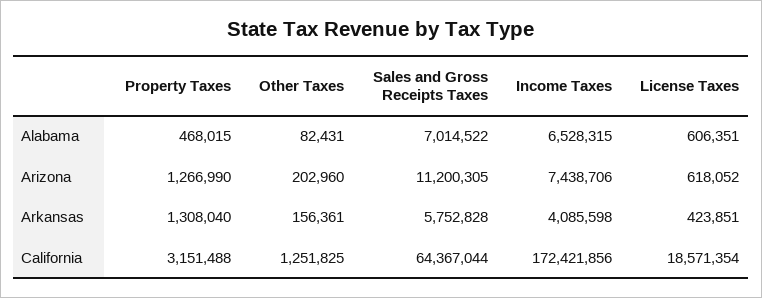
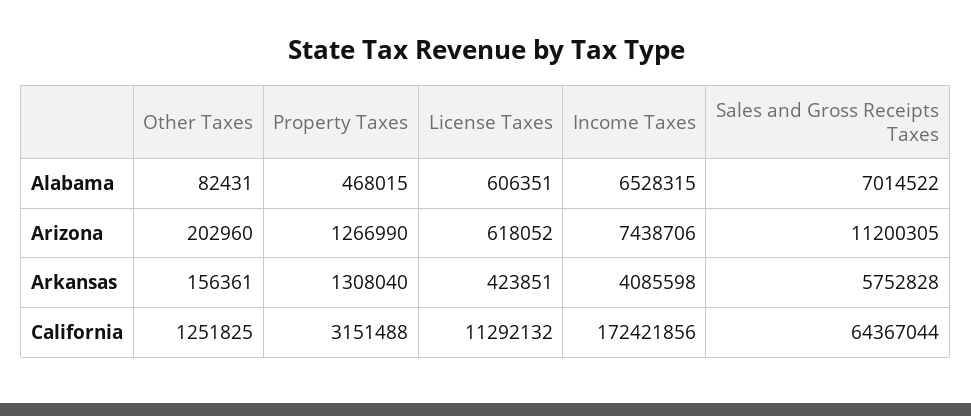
  {
    "Property Taxes": {
      "Alabama": 468015,
      "Arizona": 1266990,
      "Arkansas": 1308040,
      "California": 3151488
    },
    "Other Taxes": {
      "Alabama": 82431,
      "Arizona": 202960,
      "Arkansas": 156361,
      "California": 1251825
    },
    "Sales and Gross Receipts Taxes": {
      "Alabama": 7014522,
      "Arizona": 11200305,
      "Arkansas": 5752828,
      "California": 64367044
    },
    "Income Taxes": {
      "Alabama": 6528315,
      "Arizona": 7438706,
      "Arkansas": 4085598,
      "California": 172421856
    },
    "License Taxes": {
      "Alabama": 606351,
      "Arizona": 618052,
      "Arkansas": 423851,
-     "California": 18571354
+     "California": 11292132
    }
  }

